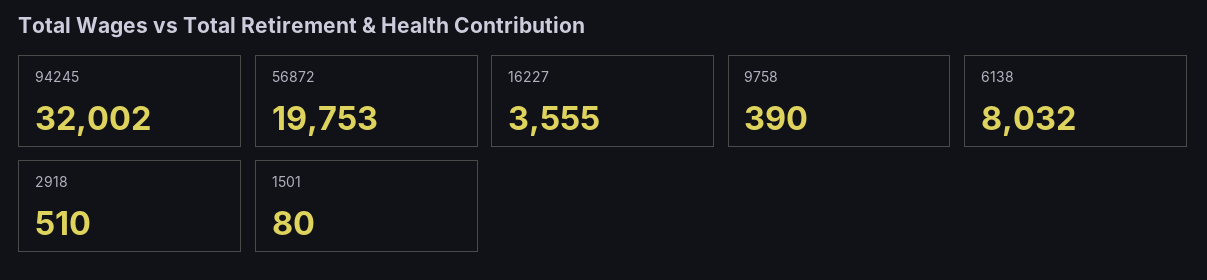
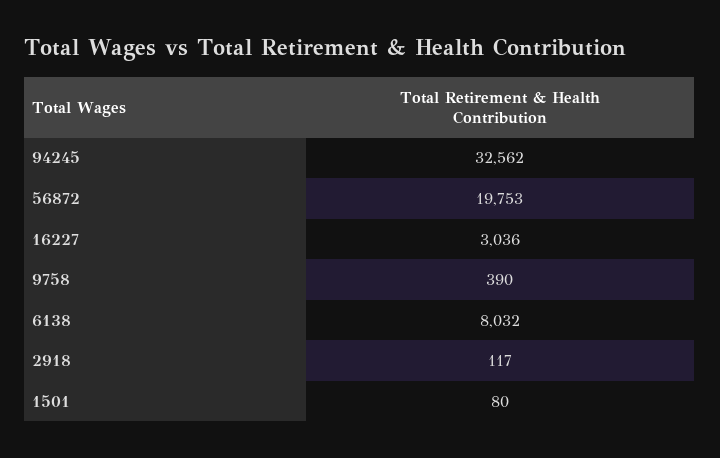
  {
-   "94245": 32002,
+   "94245": 32562,
    "56872": 19753,
-   "16227": 3555,
+   "16227": 3036,
    "9758": 390,
    "6138": 8032,
-   "2918": 510,
+   "2918": 117,
    "1501": 80
  }

